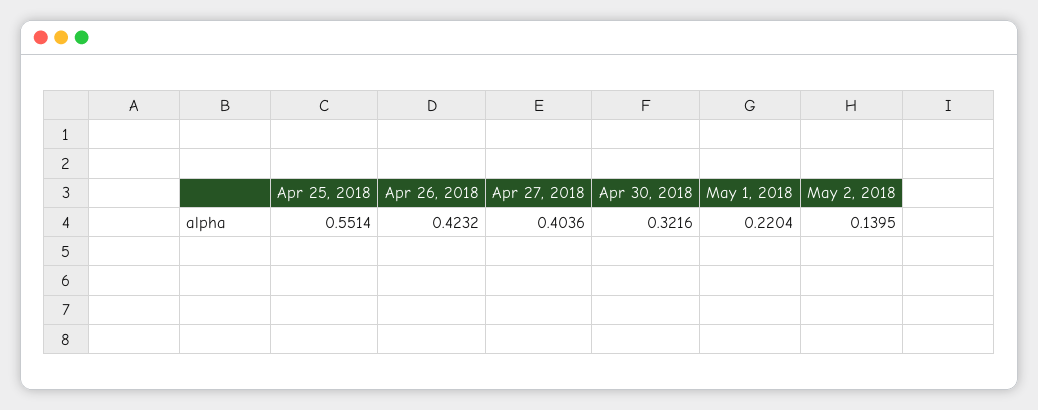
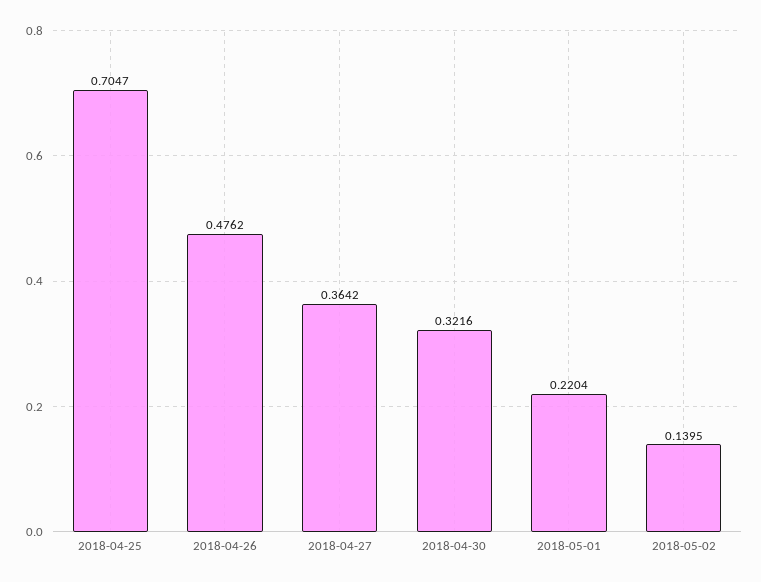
  {
-   "Apr 25, 2018": 0.5514,
+   "Apr 25, 2018": 0.7047,
-   "Apr 26, 2018": 0.4232,
+   "Apr 26, 2018": 0.4762,
-   "Apr 27, 2018": 0.4036,
+   "Apr 27, 2018": 0.3642,
    "Apr 30, 2018": 0.3216,
    "May 1, 2018": 0.2204,
    "May 2, 2018": 0.1395
  }

